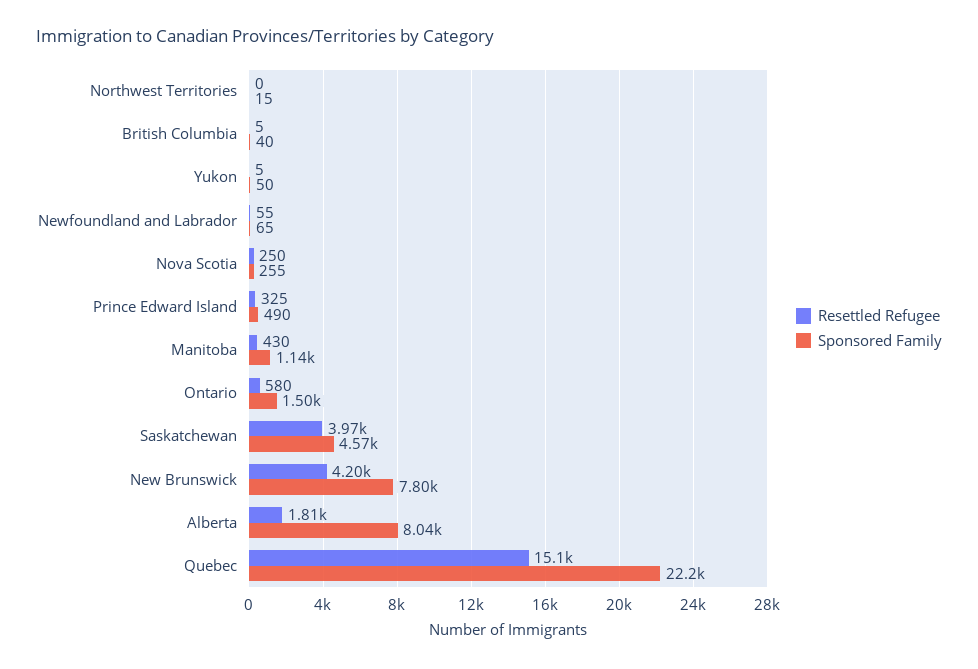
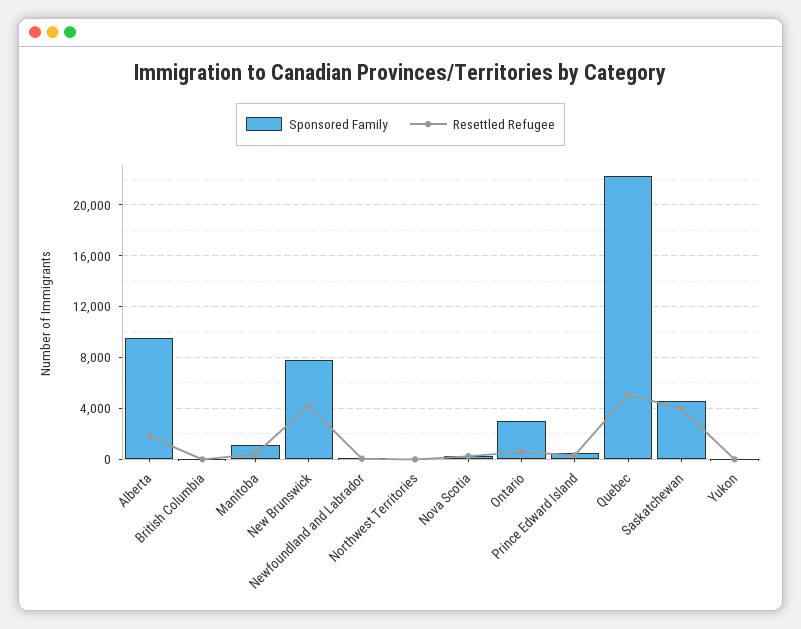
  {
    "Resettled Refugee": {
      "Northwest Territories": 0,
      "British Columbia": 5,
      "Yukon": 5,
      "Newfoundland and Labrador": 55,
      "Nova Scotia": 250,
      "Prince Edward Island": 325,
      "Manitoba": 430,
      "Ontario": 580,
      "Saskatchewan": 3970,
      "New Brunswick": 4200,
      "Alberta": 1810,
-     "Quebec": 15100
+     "Quebec": 5000
    },
    "Sponsored Family": {
      "Northwest Territories": 15,
      "British Columbia": 40,
      "Yukon": 50,
      "Newfoundland and Labrador": 65,
      "Nova Scotia": 255,
      "Prince Edward Island": 490,
      "Manitoba": 1140,
-     "Ontario": 1500,
+     "Ontario": 3000,
      "Saskatchewan": 4570,
      "New Brunswick": 7800,
-     "Alberta": 8040,
+     "Alberta": 9500,
      "Quebec": 22200
    }
  }

